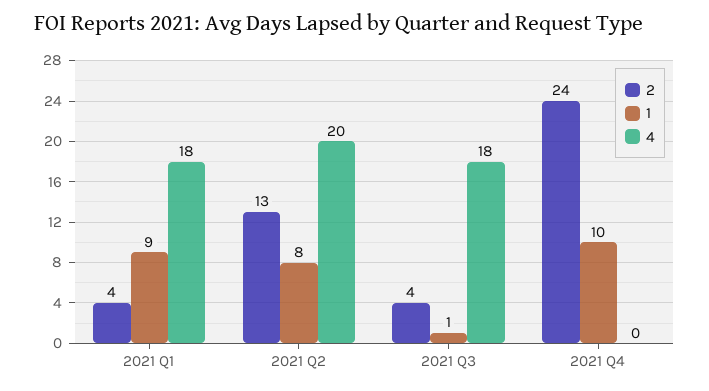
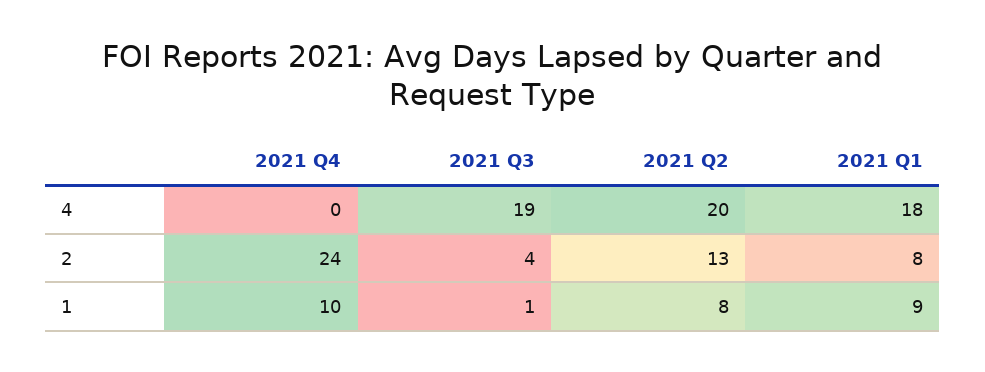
  {
    "2": {
-     "2021 Q1": 4,
+     "2021 Q1": 8,
      "2021 Q2": 13,
      "2021 Q3": 4,
      "2021 Q4": 24
    },
    "1": {
      "2021 Q1": 9,
      "2021 Q2": 8,
      "2021 Q3": 1,
      "2021 Q4": 10
    },
    "4": {
      "2021 Q1": 18,
      "2021 Q2": 20,
-     "2021 Q3": 18,
+     "2021 Q3": 19,
      "2021 Q4": 0
    }
  }

